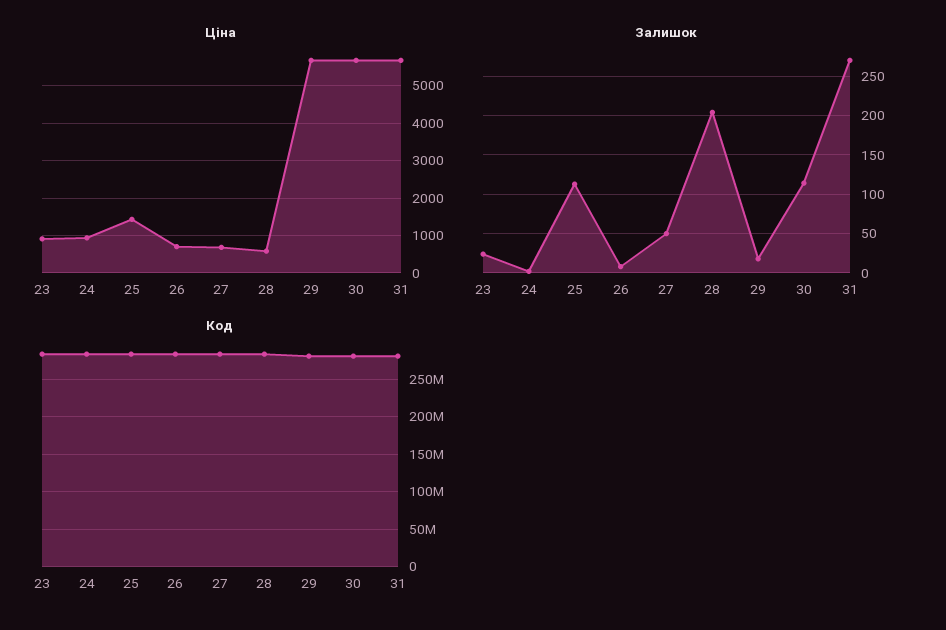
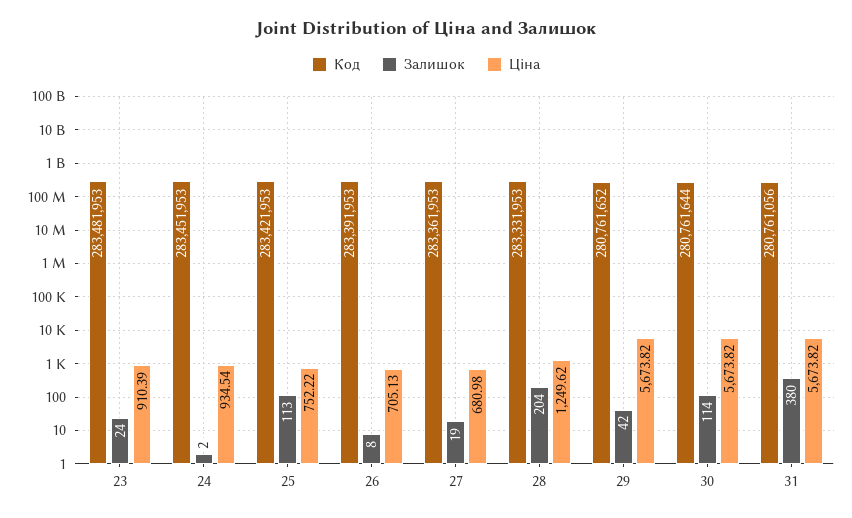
  {
    "Ціна": {
      "23": 910.39,
      "24": 934.54,
-     "25": 1400,
+     "25": 752.22,
      "26": 705.13,
      "27": 680.98,
-     "28": 600,
+     "28": 1249.62,
      "29": 5673.82,
      "30": 5673.82,
      "31": 5673.82
    },
    "Залишок": {
      "23": 24,
      "24": 2,
      "25": 113,
      "26": 8,
-     "27": 50,
+     "27": 19,
      "28": 204,
-     "29": 20,
+     "29": 42,
      "30": 114,
-     "31": 270
+     "31": 380
    },
    "Код": {
      "23": 283481953,
      "24": 283451953,
      "25": 283421953,
      "26": 283391953,
      "27": 283361953,
      "28": 283331953,
      "29": 280761652,
      "30": 280761644,
      "31": 280761056
    }
  }

